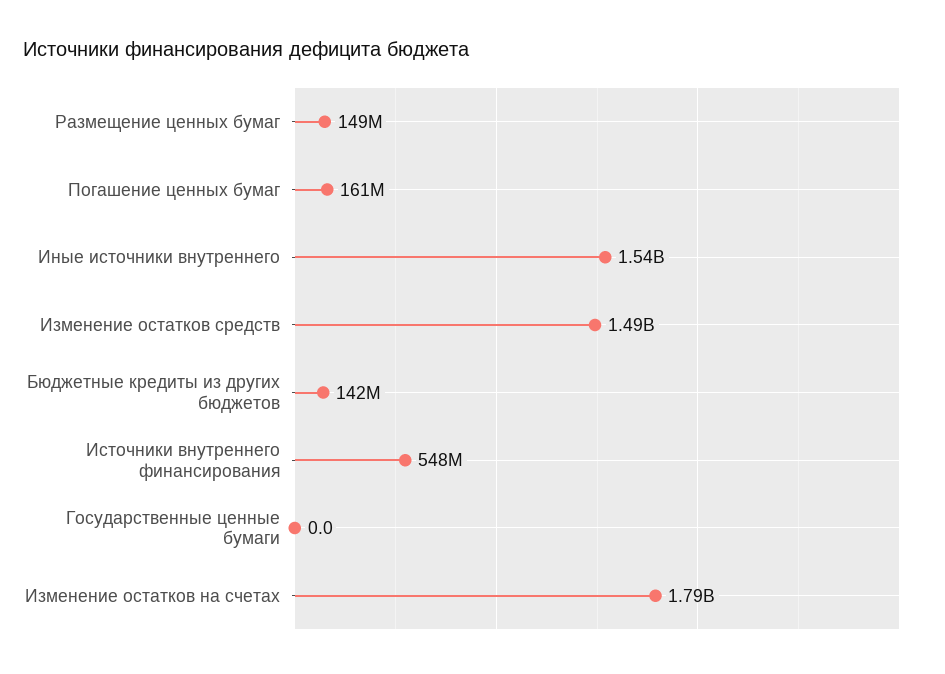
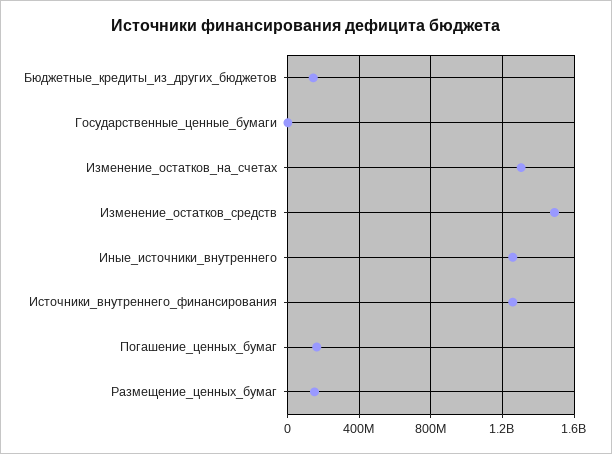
  {
    "Размещение ценных бумаг": 149000000,
    "Погашение ценных бумаг": 161000000,
-   "Иные источники внутреннего": 1540000000,
+   "Иные источники внутреннего": 1250000000,
    "Изменение остатков средств": 1490000000,
    "Бюджетные кредиты из других бюджетов": 142000000,
-   "Источники внутреннего финансирования": 548000000,
+   "Источники внутреннего финансирования": 1250000000,
    "Государственные ценные бумаги": 0,
-   "Изменение остатков на счетах": 1790000000
+   "Изменение остатков на счетах": 1300000000
  }

